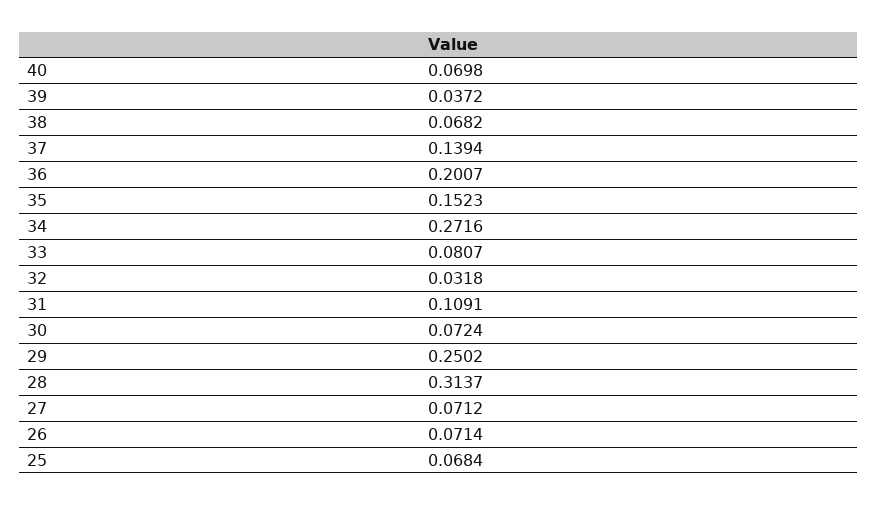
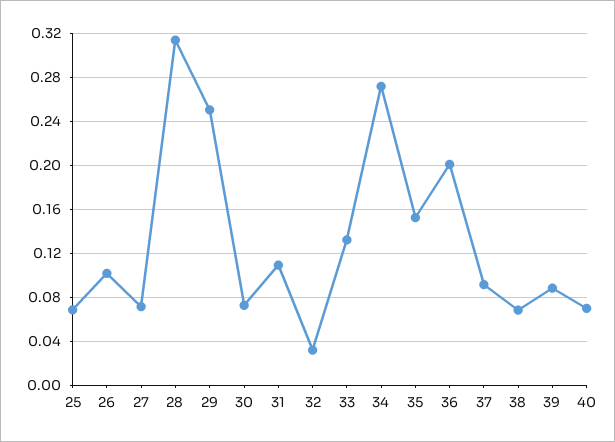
  {
    "40": 0.0698,
-   "39": 0.0372,
+   "39": 0.09,
    "38": 0.0682,
-   "37": 0.1394,
+   "37": 0.09,
    "36": 0.2007,
    "35": 0.1523,
    "34": 0.2716,
-   "33": 0.0807,
+   "33": 0.13,
    "32": 0.0318,
    "31": 0.1091,
    "30": 0.0724,
    "29": 0.2502,
    "28": 0.3137,
    "27": 0.0712,
-   "26": 0.0714,
+   "26": 0.1,
    "25": 0.0684
  }

